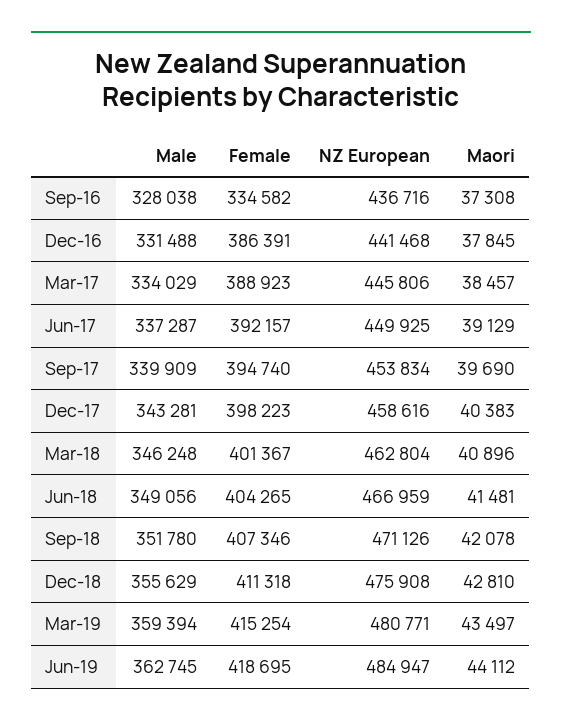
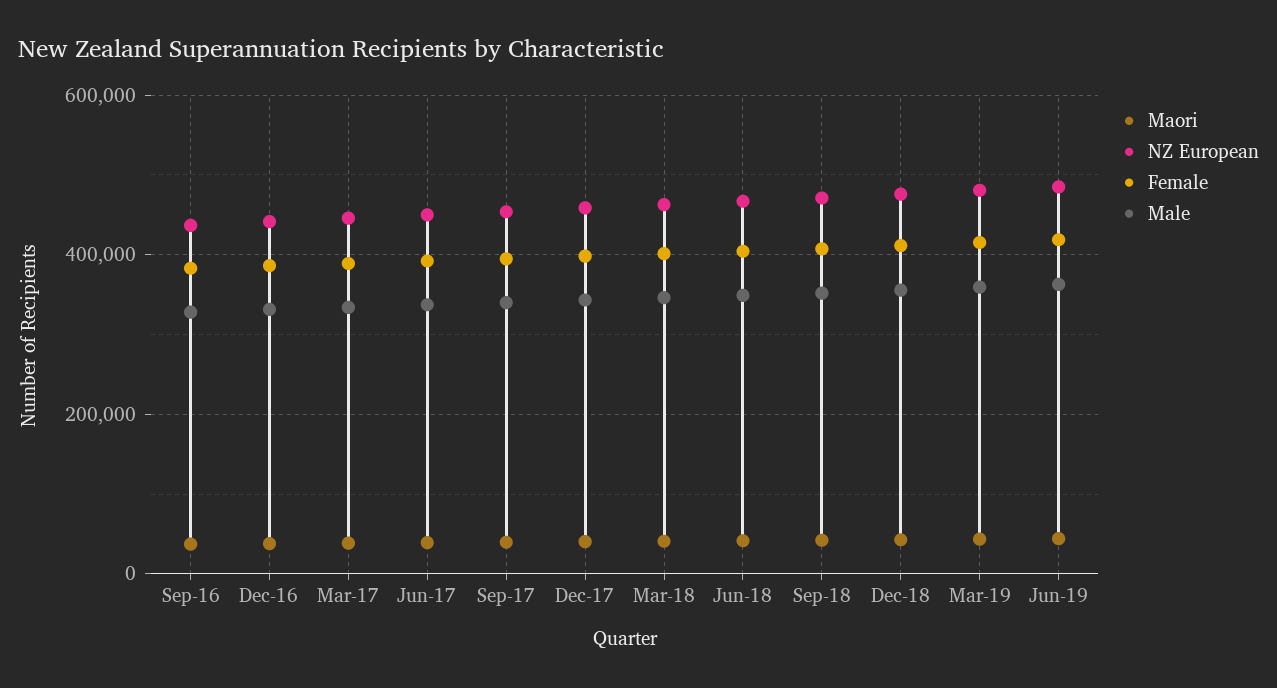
  {
    "Male": {
      "Sep-16": 328038,
      "Dec-16": 331488,
      "Mar-17": 334029,
      "Jun-17": 337287,
      "Sep-17": 339909,
      "Dec-17": 343281,
      "Mar-18": 346248,
      "Jun-18": 349056,
      "Sep-18": 351780,
      "Dec-18": 355629,
      "Mar-19": 359394,
      "Jun-19": 362745
    },
    "Female": {
-     "Sep-16": 334582,
+     "Sep-16": 380000,
      "Dec-16": 386391,
      "Mar-17": 388923,
      "Jun-17": 392157,
      "Sep-17": 394740,
      "Dec-17": 398223,
      "Mar-18": 401367,
      "Jun-18": 404265,
      "Sep-18": 407346,
      "Dec-18": 411318,
      "Mar-19": 415254,
      "Jun-19": 418695
    },
    "NZ European": {
      "Sep-16": 436716,
      "Dec-16": 441468,
      "Mar-17": 445806,
      "Jun-17": 449925,
      "Sep-17": 453834,
      "Dec-17": 458616,
      "Mar-18": 462804,
      "Jun-18": 466959,
      "Sep-18": 471126,
      "Dec-18": 475908,
      "Mar-19": 480771,
      "Jun-19": 484947
    },
    "Maori": {
      "Sep-16": 37308,
      "Dec-16": 37845,
      "Mar-17": 38457,
      "Jun-17": 39129,
      "Sep-17": 39690,
      "Dec-17": 40383,
      "Mar-18": 40896,
      "Jun-18": 41481,
      "Sep-18": 42078,
      "Dec-18": 42810,
      "Mar-19": 43497,
      "Jun-19": 44112
    }
  }

